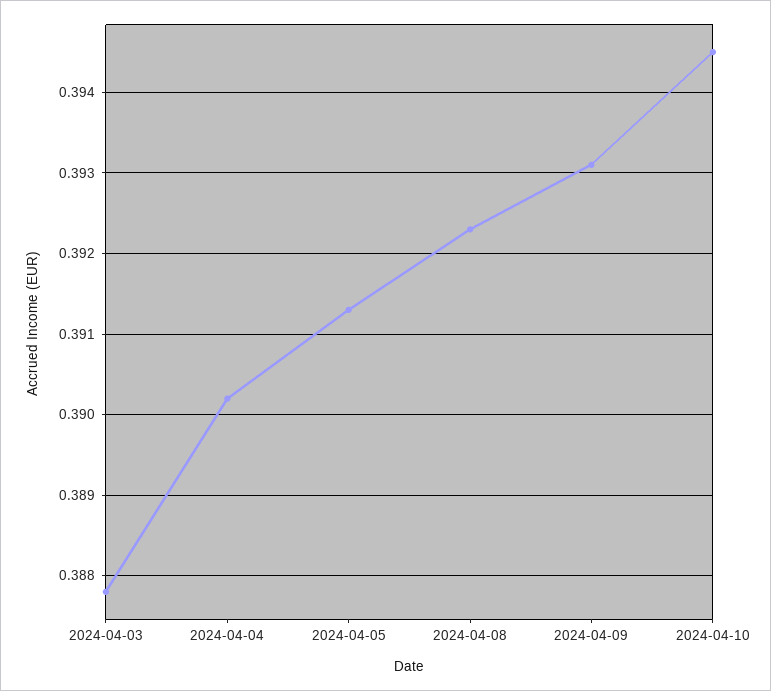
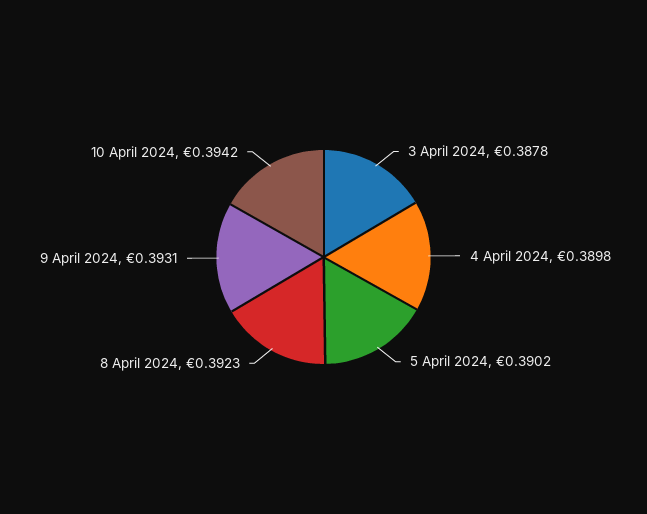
  {
    "2024-04-03": 0.3878,
-   "2024-04-04": 0.3902,
+   "2024-04-04": 0.3898,
-   "2024-04-05": 0.3913,
+   "2024-04-05": 0.3902,
    "2024-04-08": 0.3923,
    "2024-04-09": 0.3931,
-   "2024-04-10": 0.3945
+   "2024-04-10": 0.3942
  }

